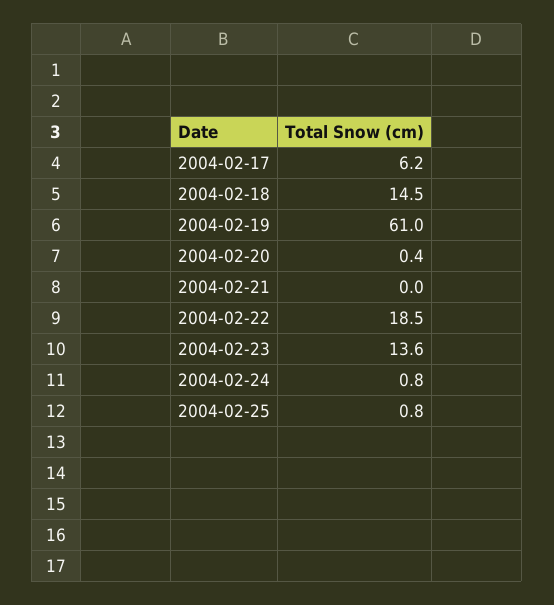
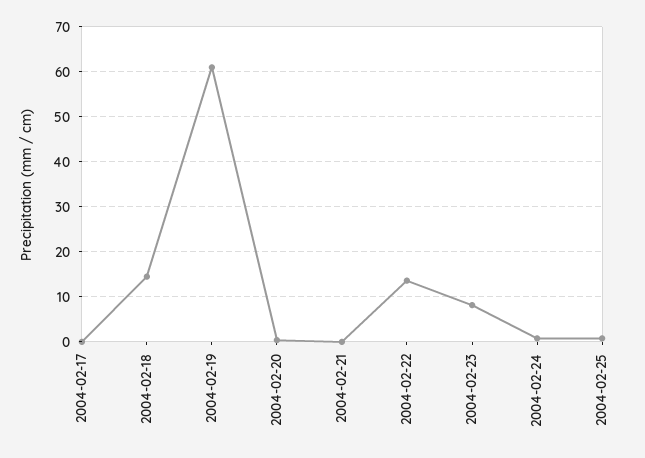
  {
-   "2004-02-17": 6.2,
+   "2004-02-17": 0,
    "2004-02-18": 14.5,
    "2004-02-19": 61,
    "2004-02-20": 0.4,
    "2004-02-21": 0,
-   "2004-02-22": 18.5,
+   "2004-02-22": 14,
-   "2004-02-23": 13.6,
+   "2004-02-23": 8,
    "2004-02-24": 0.8,
    "2004-02-25": 0.8
  }

